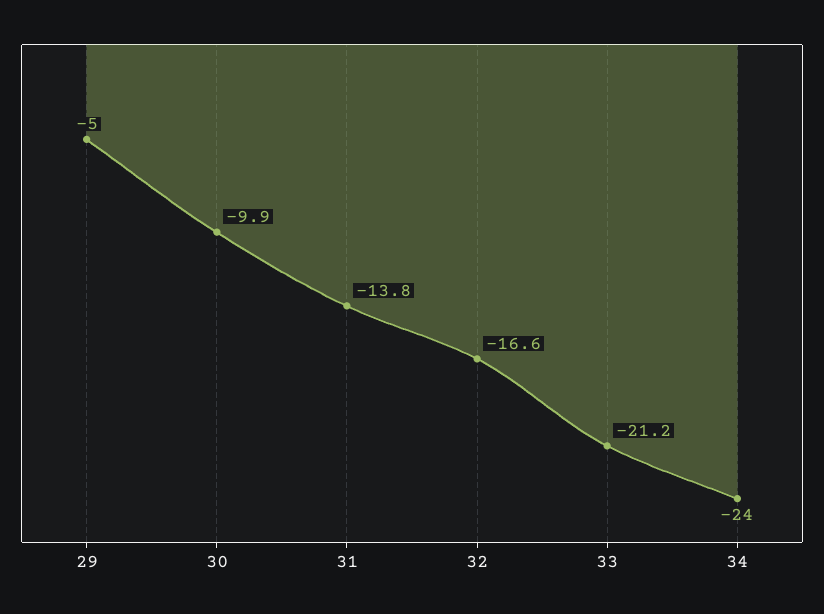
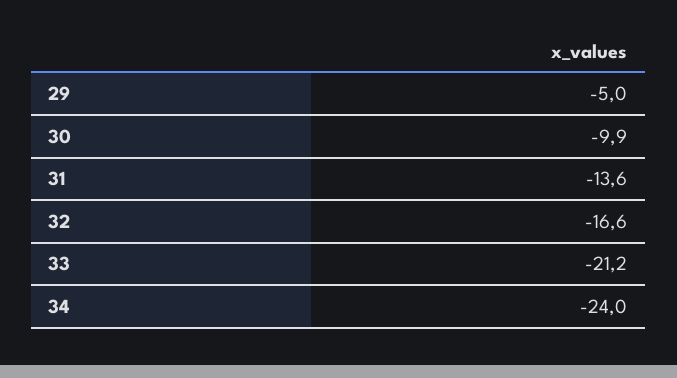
  {
    "29": -5,
    "30": -9.9,
-   "31": -13.8,
+   "31": -13.6,
    "32": -16.6,
    "33": -21.2,
    "34": -24
  }

